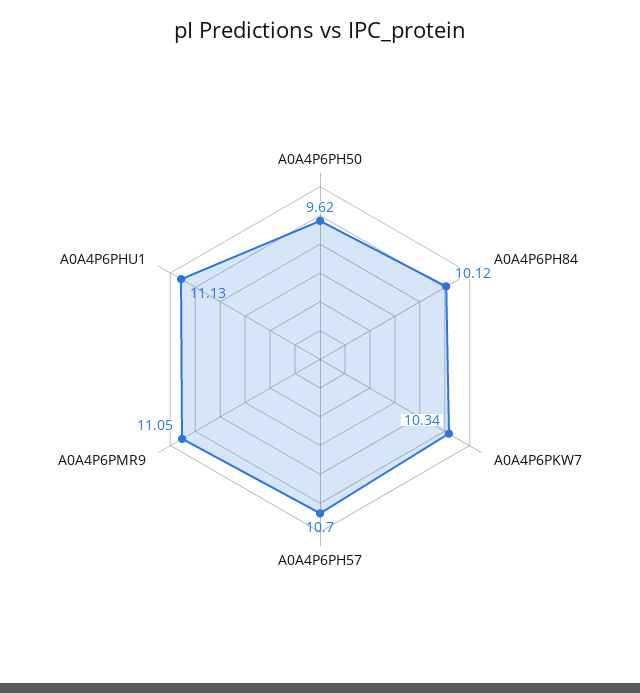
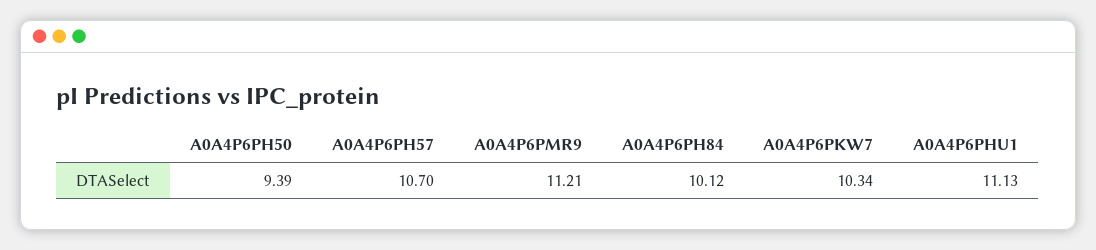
  {
-   "A0A4P6PH50": 9.62,
+   "A0A4P6PH50": 9.39,
    "A0A4P6PH84": 10.12,
    "A0A4P6PKW7": 10.34,
    "A0A4P6PH57": 10.7,
-   "A0A4P6PMR9": 11.05,
+   "A0A4P6PMR9": 11.21,
    "A0A4P6PHU1": 11.13
  }

